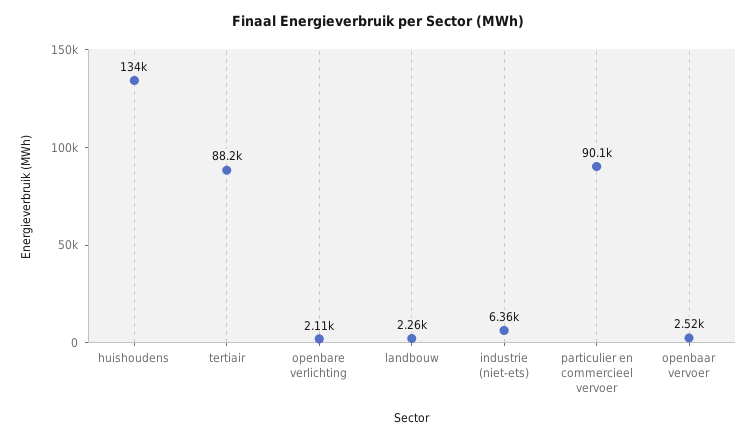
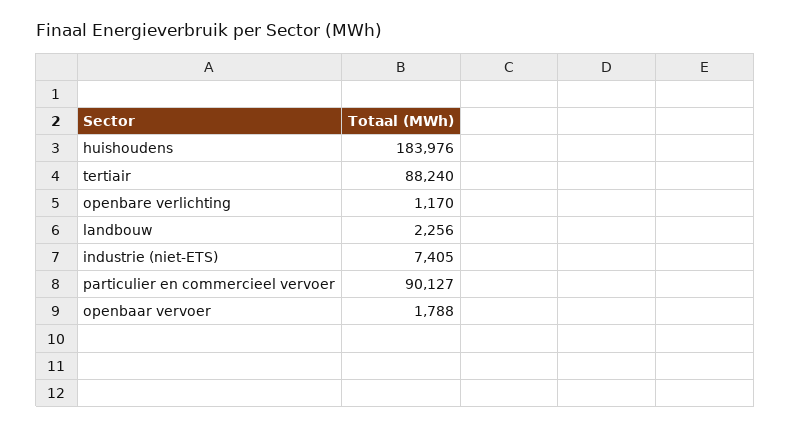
  {
-   "huishoudens": 134000,
+   "huishoudens": 183976,
    "tertiair": 88240,
-   "openbare verlichting": 2110,
+   "openbare verlichting": 1170,
    "landbouw": 2256,
-   "industrie (niet-ets)": 6360,
+   "industrie (niet-ets)": 7405,
    "particulier en commercieel vervoer": 90127,
-   "openbaar vervoer": 2520
+   "openbaar vervoer": 1788
  }

